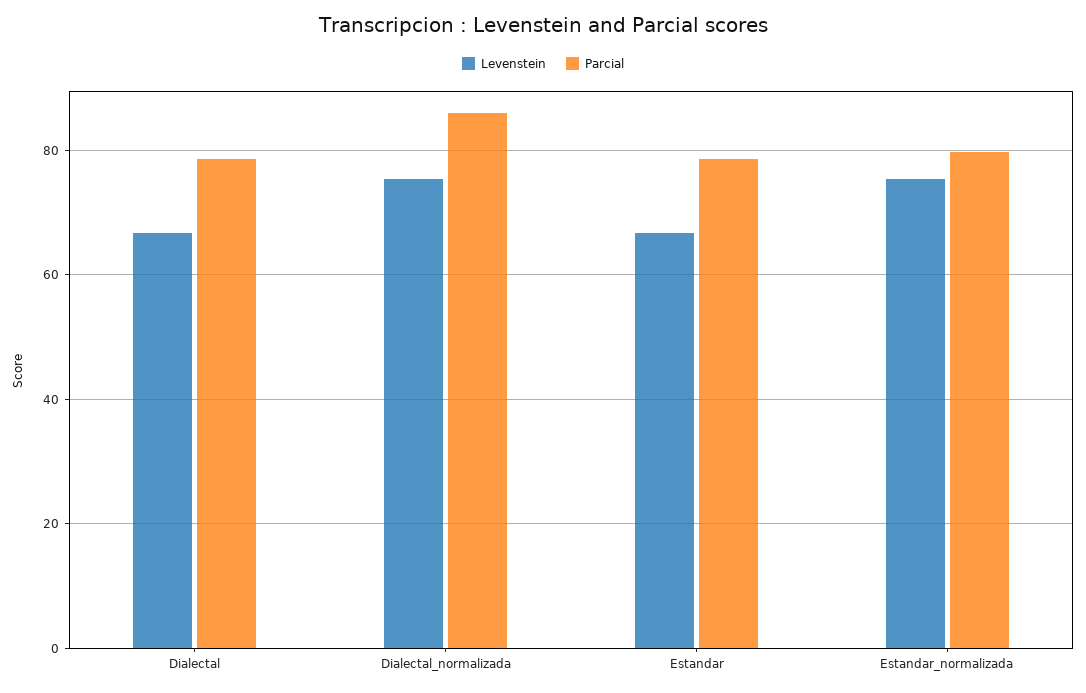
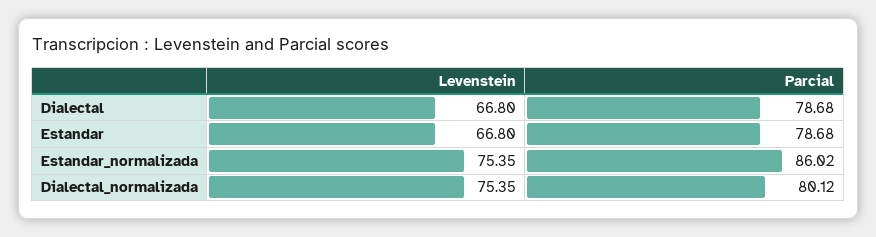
  {
    "Levenstein": {
      "Dialectal": 66.8,
      "Dialectal_normalizada": 75.35,
      "Estandar": 66.8,
      "Estandar_normalizada": 75.35
    },
    "Parcial": {
      "Dialectal": 78.68,
-     "Dialectal_normalizada": 86,
+     "Dialectal_normalizada": 80.12,
      "Estandar": 78.68,
-     "Estandar_normalizada": 80
+     "Estandar_normalizada": 86.02
    }
  }

